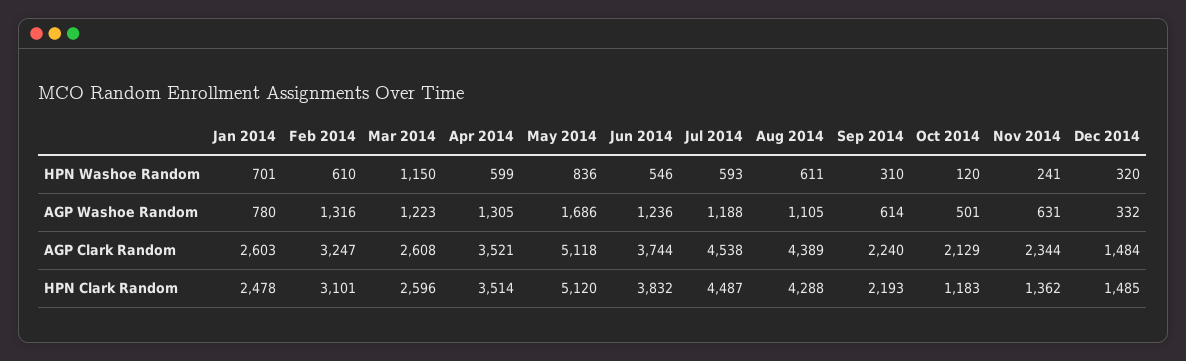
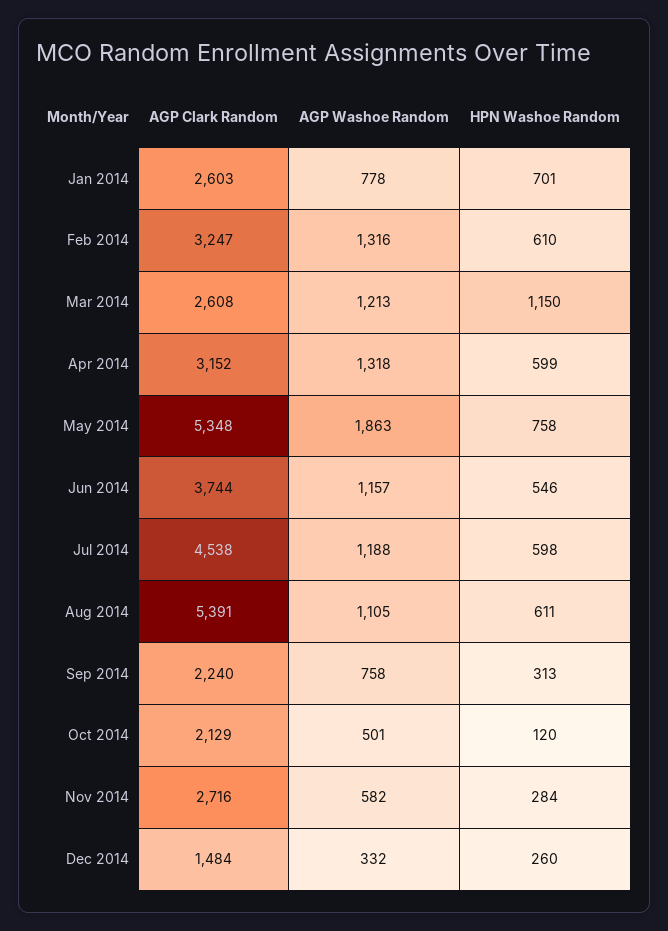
  {
    "Jan 2014": {
      "HPN Washoe Random": 701,
-     "AGP Washoe Random": 780,
+     "AGP Washoe Random": 778,
-     "AGP Clark Random": 2603,
+     "AGP Clark Random": 2603
-     "HPN Clark Random": 2478
    },
    "Feb 2014": {
      "HPN Washoe Random": 610,
      "AGP Washoe Random": 1316,
-     "AGP Clark Random": 3247,
+     "AGP Clark Random": 3247
-     "HPN Clark Random": 3101
    },
    "Mar 2014": {
      "HPN Washoe Random": 1150,
-     "AGP Washoe Random": 1223,
+     "AGP Washoe Random": 1213,
-     "AGP Clark Random": 2608,
+     "AGP Clark Random": 2608
-     "HPN Clark Random": 2596
    },
    "Apr 2014": {
      "HPN Washoe Random": 599,
-     "AGP Washoe Random": 1305,
+     "AGP Washoe Random": 1318,
-     "AGP Clark Random": 3521,
+     "AGP Clark Random": 3152
-     "HPN Clark Random": 3514
    },
    "May 2014": {
-     "HPN Washoe Random": 836,
+     "HPN Washoe Random": 758,
-     "AGP Washoe Random": 1686,
+     "AGP Washoe Random": 1863,
-     "AGP Clark Random": 5118,
+     "AGP Clark Random": 5348
-     "HPN Clark Random": 5120
    },
    "Jun 2014": {
      "HPN Washoe Random": 546,
-     "AGP Washoe Random": 1236,
+     "AGP Washoe Random": 1157,
-     "AGP Clark Random": 3744,
+     "AGP Clark Random": 3744
-     "HPN Clark Random": 3832
    },
    "Jul 2014": {
-     "HPN Washoe Random": 593,
+     "HPN Washoe Random": 598,
      "AGP Washoe Random": 1188,
-     "AGP Clark Random": 4538,
+     "AGP Clark Random": 4538
-     "HPN Clark Random": 4487
    },
    "Aug 2014": {
      "HPN Washoe Random": 611,
      "AGP Washoe Random": 1105,
-     "AGP Clark Random": 4389,
+     "AGP Clark Random": 5391
-     "HPN Clark Random": 4288
    },
    "Sep 2014": {
-     "HPN Washoe Random": 310,
+     "HPN Washoe Random": 313,
-     "AGP Washoe Random": 614,
+     "AGP Washoe Random": 758,
-     "AGP Clark Random": 2240,
+     "AGP Clark Random": 2240
-     "HPN Clark Random": 2193
    },
    "Oct 2014": {
      "HPN Washoe Random": 120,
      "AGP Washoe Random": 501,
-     "AGP Clark Random": 2129,
+     "AGP Clark Random": 2129
-     "HPN Clark Random": 1183
    },
    "Nov 2014": {
-     "HPN Washoe Random": 241,
+     "HPN Washoe Random": 284,
-     "AGP Washoe Random": 631,
+     "AGP Washoe Random": 582,
-     "AGP Clark Random": 2344,
+     "AGP Clark Random": 2716
-     "HPN Clark Random": 1362
    },
    "Dec 2014": {
-     "HPN Washoe Random": 320,
+     "HPN Washoe Random": 260,
      "AGP Washoe Random": 332,
-     "AGP Clark Random": 1484,
+     "AGP Clark Random": 1484
-     "HPN Clark Random": 1485
    }
  }

